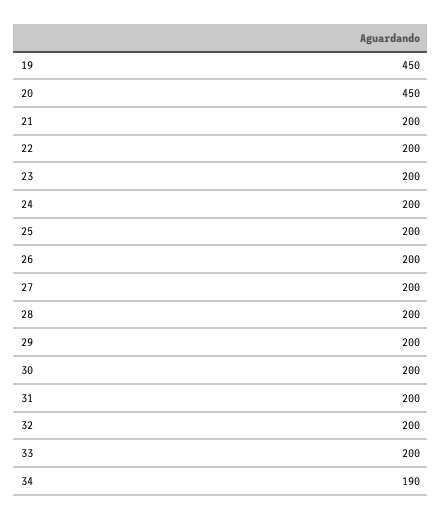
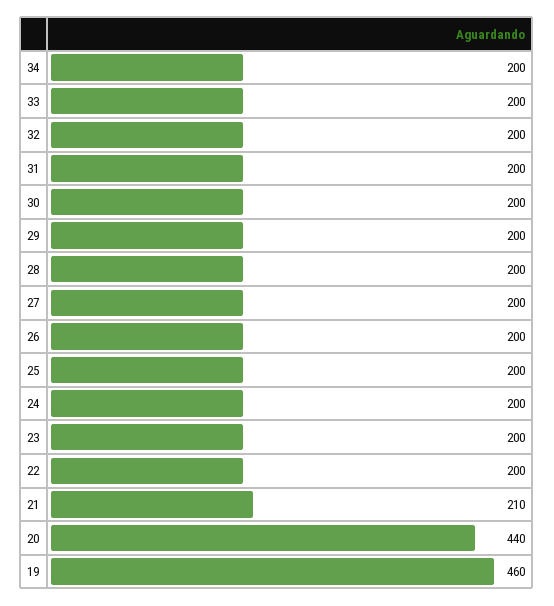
  {
-   "19": 450,
+   "19": 460,
-   "20": 450,
+   "20": 440,
-   "21": 200,
+   "21": 210,
    "22": 200,
    "23": 200,
    "24": 200,
    "25": 200,
    "26": 200,
    "27": 200,
    "28": 200,
    "29": 200,
    "30": 200,
    "31": 200,
    "32": 200,
    "33": 200,
-   "34": 190
+   "34": 200
  }

